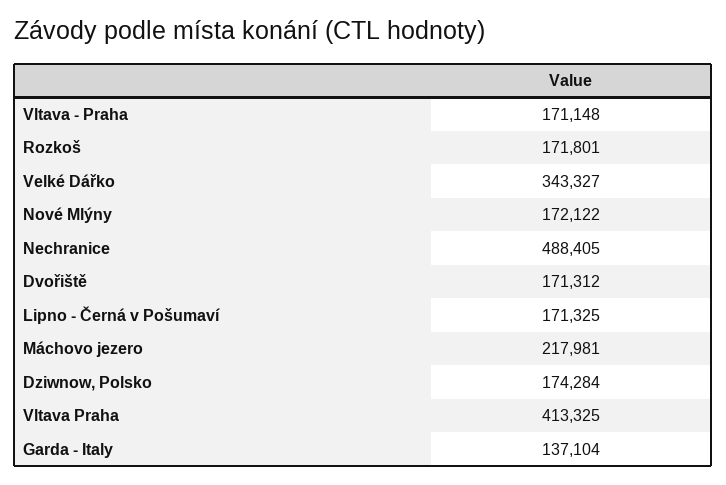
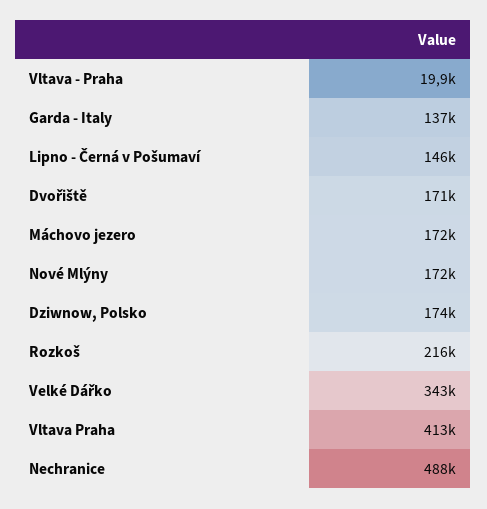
  {
-   "Vltava - Praha": 171148,
+   "Vltava - Praha": 19900,
-   "Rozkoš": 171801,
+   "Rozkoš": 216000,
    "Velké Dářko": 343327,
    "Nové Mlýny": 172122,
    "Nechranice": 488405,
    "Dvořiště": 171312,
-   "Lipno - Černá v Pošumaví": 171325,
+   "Lipno - Černá v Pošumaví": 146000,
-   "Máchovo jezero": 217981,
+   "Máchovo jezero": 172000,
    "Dziwnow, Polsko": 174284,
    "Vltava Praha": 413325,
    "Garda - Italy": 137104
  }

